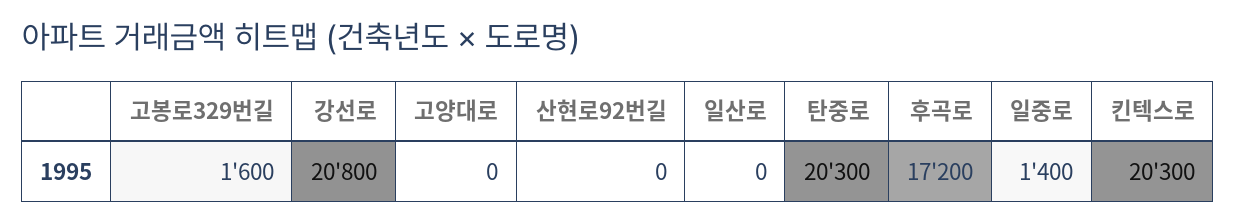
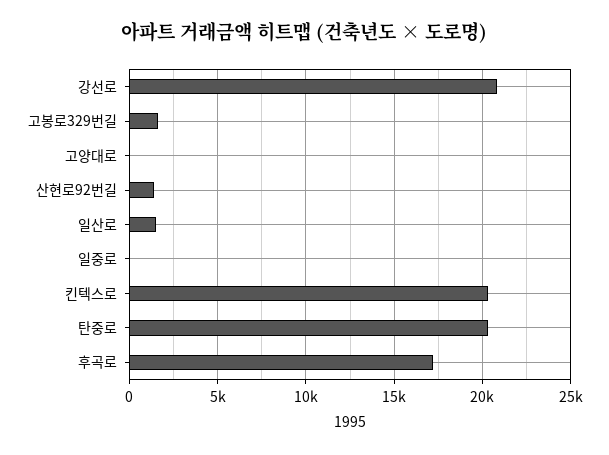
  {
    "고봉로329번길": 1600,
    "강선로": 20800,
    "고양대로": 0,
-   "산현로92번길": 0,
+   "산현로92번길": 1500,
-   "일산로": 0,
+   "일산로": 1500,
    "탄중로": 20300,
    "후곡로": 17200,
-   "일중로": 1400,
+   "일중로": 0,
    "킨텍스로": 20300
  }

